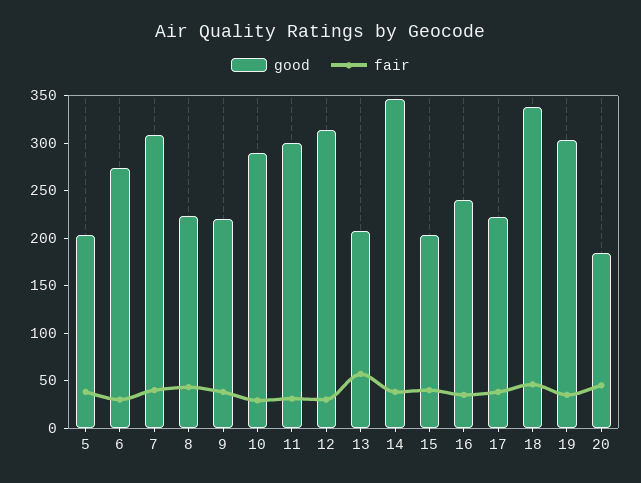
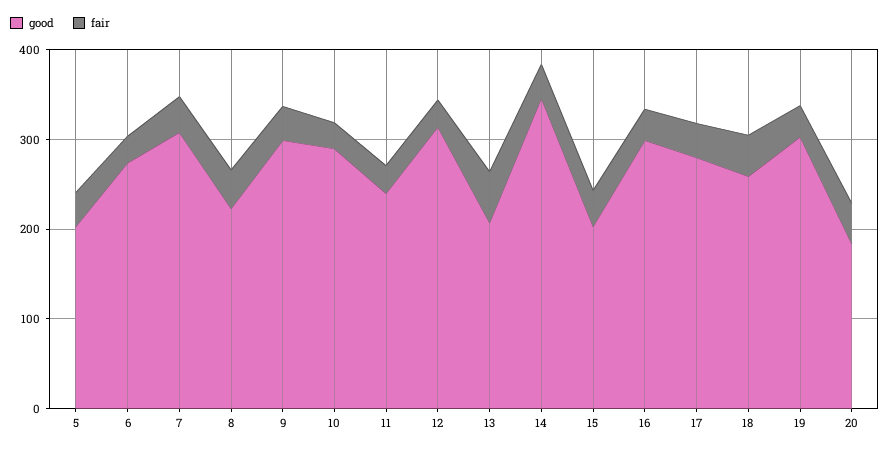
  {
    "good": {
      "5": 200,
      "6": 270,
      "7": 310,
      "8": 220,
-     "9": 220,
+     "9": 300,
      "10": 290,
-     "11": 300,
+     "11": 240,
      "12": 310,
      "13": 210,
      "14": 350,
      "15": 200,
-     "16": 240,
+     "16": 300,
-     "17": 220,
+     "17": 280,
-     "18": 340,
+     "18": 260,
      "19": 300,
      "20": 180
    },
    "fair": {
      "5": 40,
      "6": 30,
      "7": 40,
      "8": 40,
      "9": 40,
      "10": 30,
      "11": 30,
      "12": 30,
      "13": 60,
      "14": 40,
      "15": 40,
      "16": 40,
      "17": 40,
      "18": 50,
      "19": 40,
      "20": 50
    }
  }

